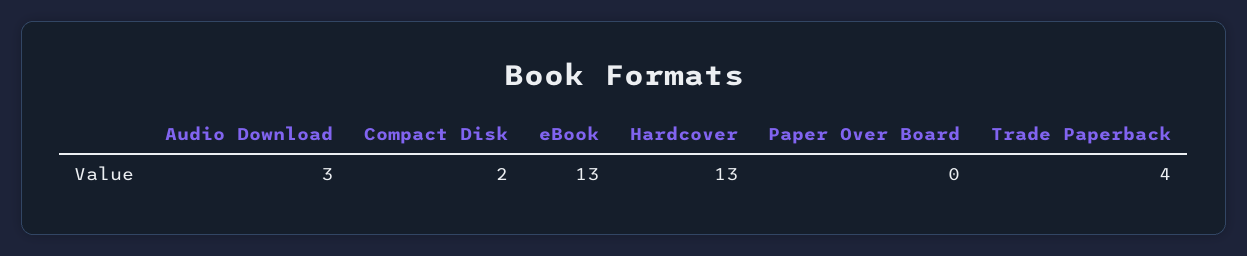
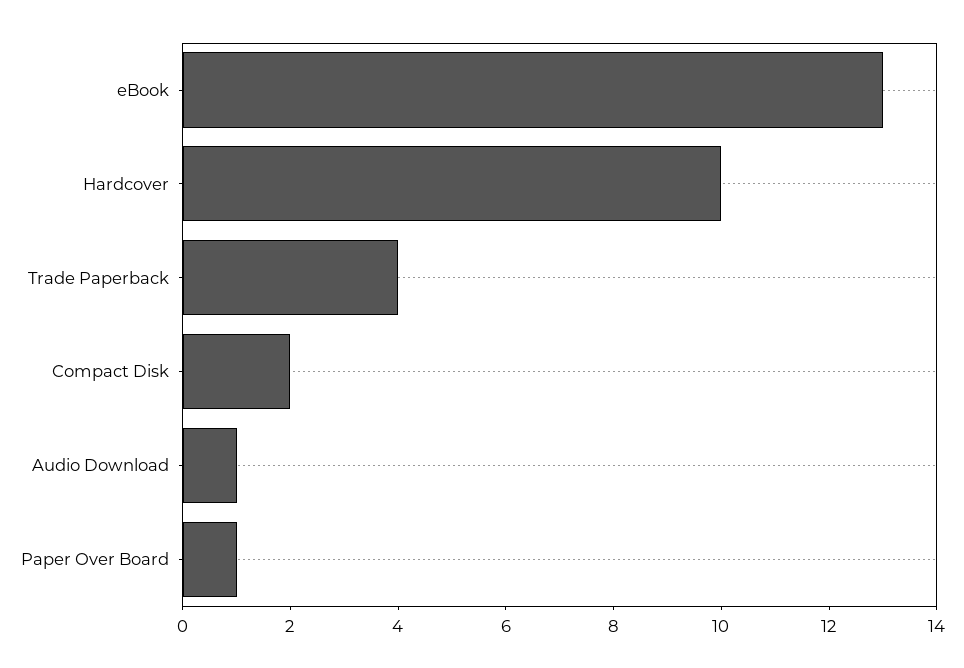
  {
-   "Audio Download": 3,
+   "Audio Download": 1,
    "Compact Disk": 2,
    "eBook": 13,
-   "Hardcover": 13,
+   "Hardcover": 10,
-   "Paper Over Board": 0,
+   "Paper Over Board": 1,
    "Trade Paperback": 4
  }

